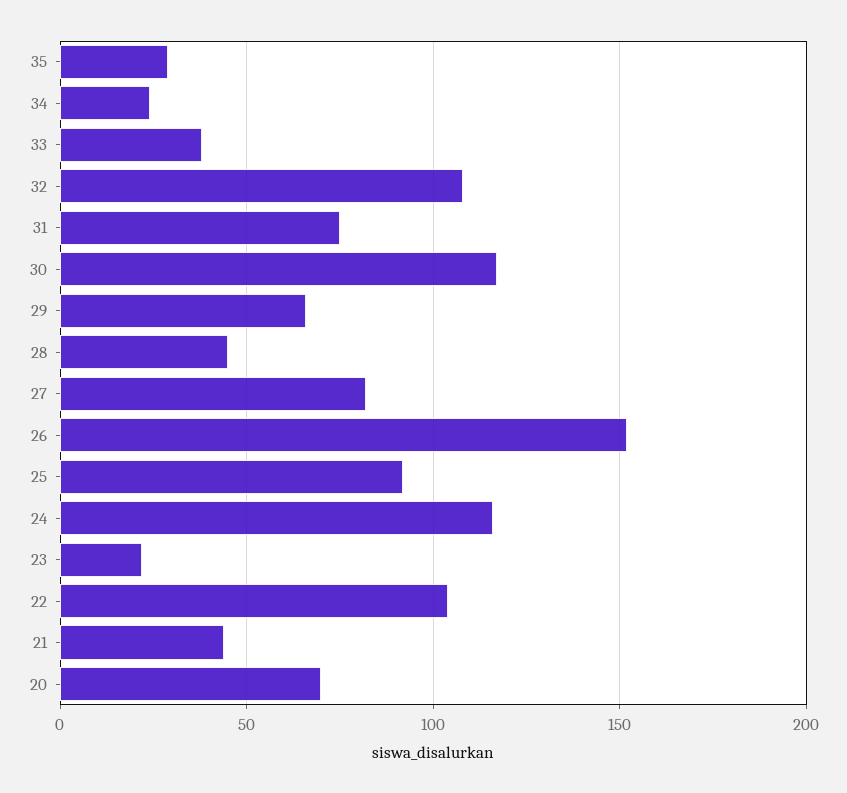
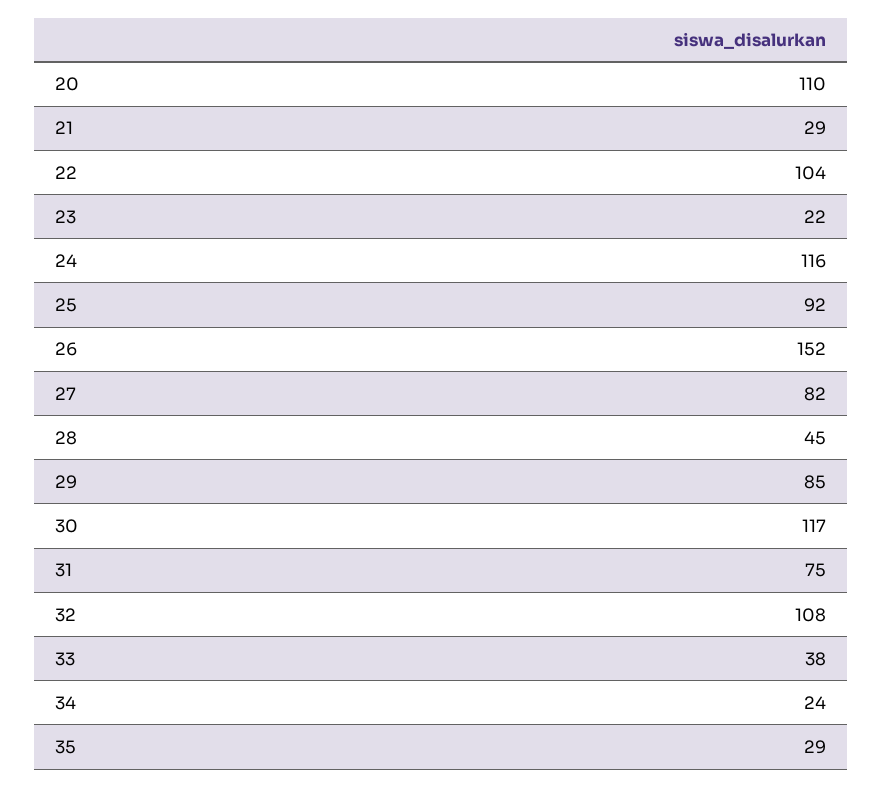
  {
    "35": 29,
    "34": 24,
    "33": 38,
    "32": 108,
    "31": 75,
    "30": 117,
-   "29": 65,
+   "29": 85,
    "28": 45,
    "27": 82,
    "26": 152,
    "25": 92,
    "24": 116,
    "23": 22,
    "22": 104,
-   "21": 45,
+   "21": 29,
-   "20": 70
+   "20": 110
  }

